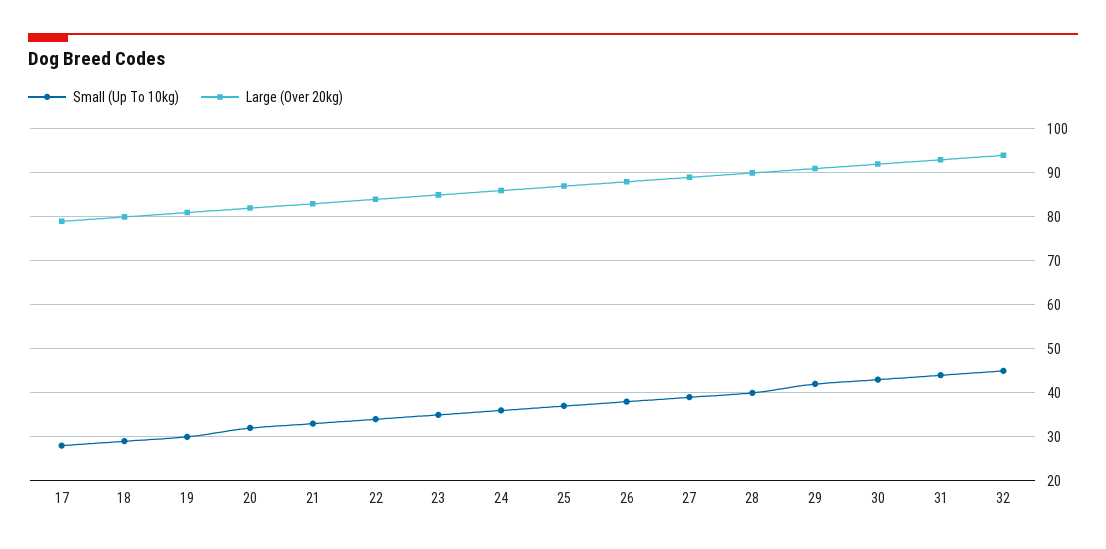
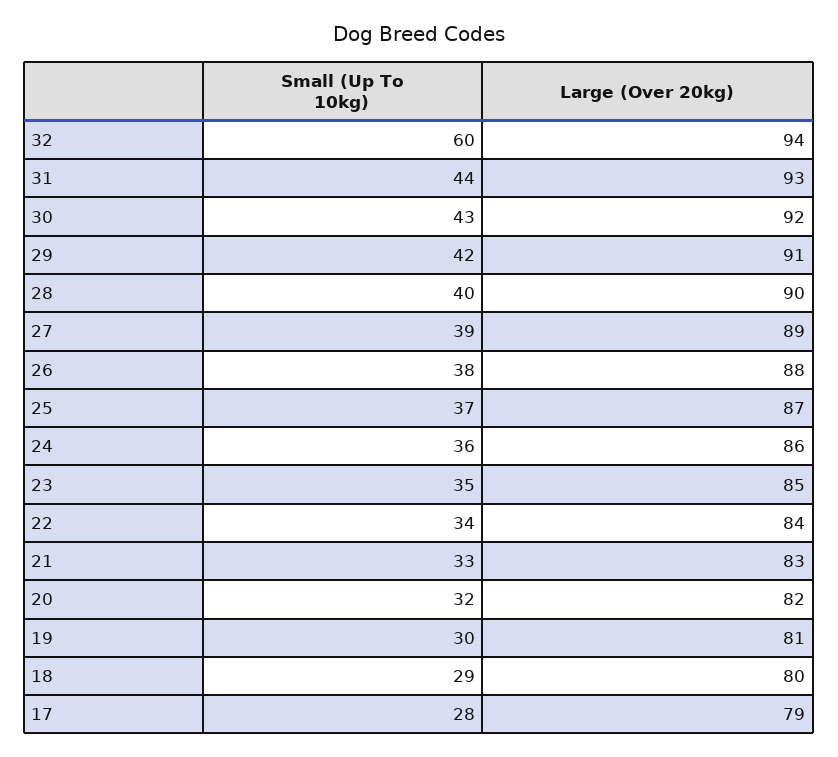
  {
    "Small (Up To 10kg)": {
      "17": 28,
      "18": 29,
      "19": 30,
      "20": 32,
      "21": 33,
      "22": 34,
      "23": 35,
      "24": 36,
      "25": 37,
      "26": 38,
      "27": 39,
      "28": 40,
      "29": 42,
      "30": 43,
      "31": 44,
-     "32": 45
+     "32": 60
    },
    "Large (Over 20kg)": {
      "17": 79,
      "18": 80,
      "19": 81,
      "20": 82,
      "21": 83,
      "22": 84,
      "23": 85,
      "24": 86,
      "25": 87,
      "26": 88,
      "27": 89,
      "28": 90,
      "29": 91,
      "30": 92,
      "31": 93,
      "32": 94
    }
  }

